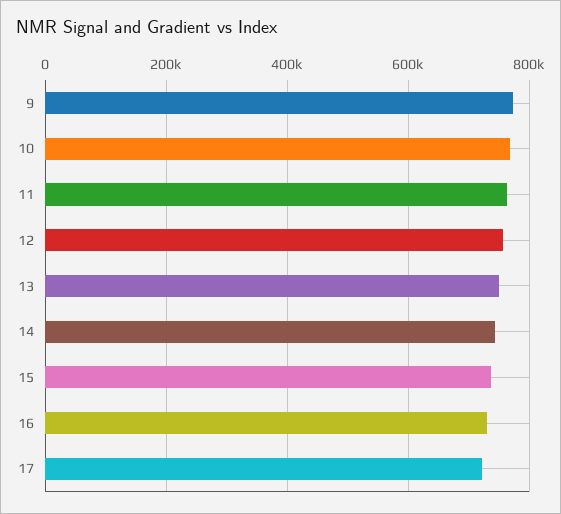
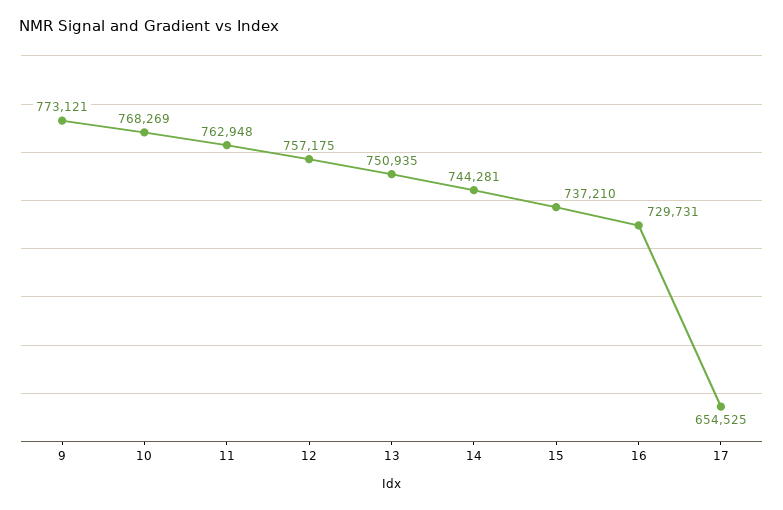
  {
    "9": 773121,
    "10": 768269,
    "11": 762948,
    "12": 757175,
    "13": 750935,
    "14": 744281,
    "15": 737210,
    "16": 729731,
-   "17": 720000
+   "17": 654525
  }

